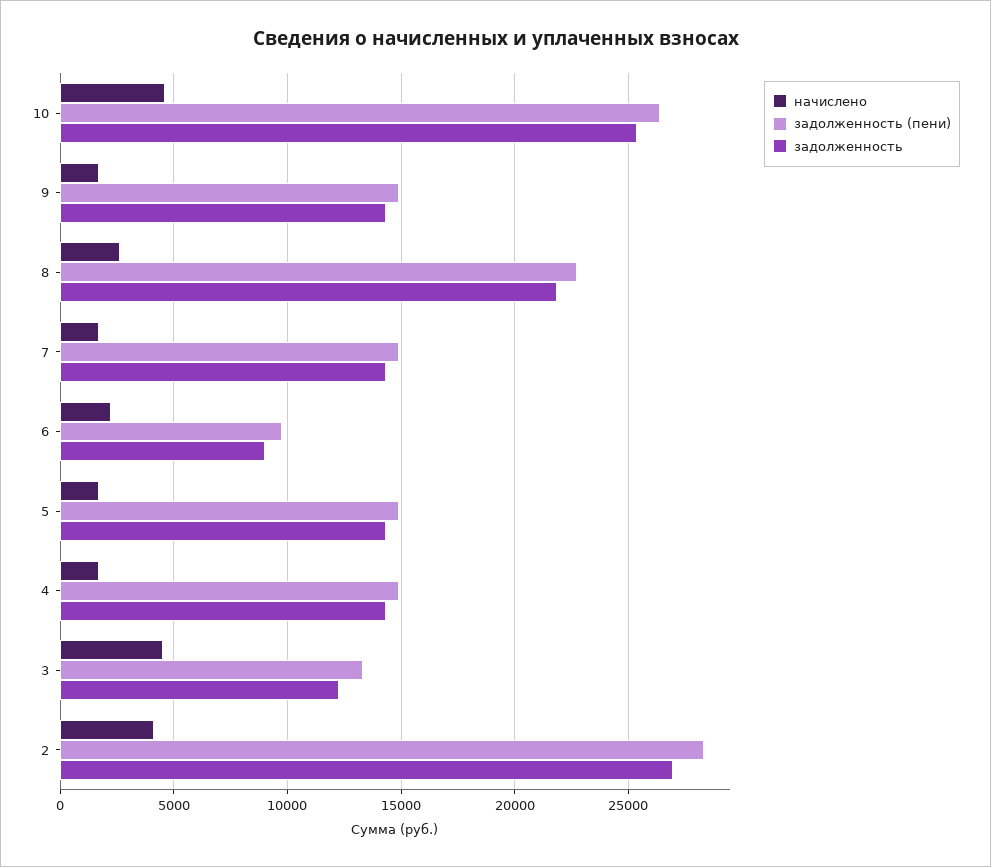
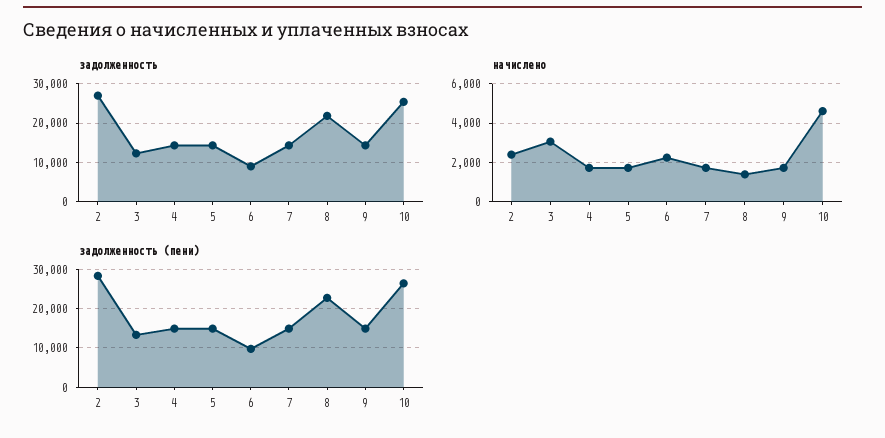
  {
    "начислено": {
      "10": 4500,
      "9": 1500,
-     "8": 2500,
+     "8": 1500,
      "7": 1500,
      "6": 2000,
      "5": 1500,
      "4": 1500,
-     "3": 4500,
+     "3": 3000,
-     "2": 4000
+     "2": 2500
    },
    "задолженность (пени)": {
      "10": 26500,
      "9": 15000,
      "8": 22500,
      "7": 15000,
      "6": 10000,
      "5": 15000,
      "4": 15000,
      "3": 13500,
      "2": 28500
    },
    "задолженность": {
      "10": 25500,
      "9": 14500,
      "8": 22000,
      "7": 14500,
      "6": 9000,
      "5": 14500,
      "4": 14500,
      "3": 12500,
      "2": 27000
    }
  }

